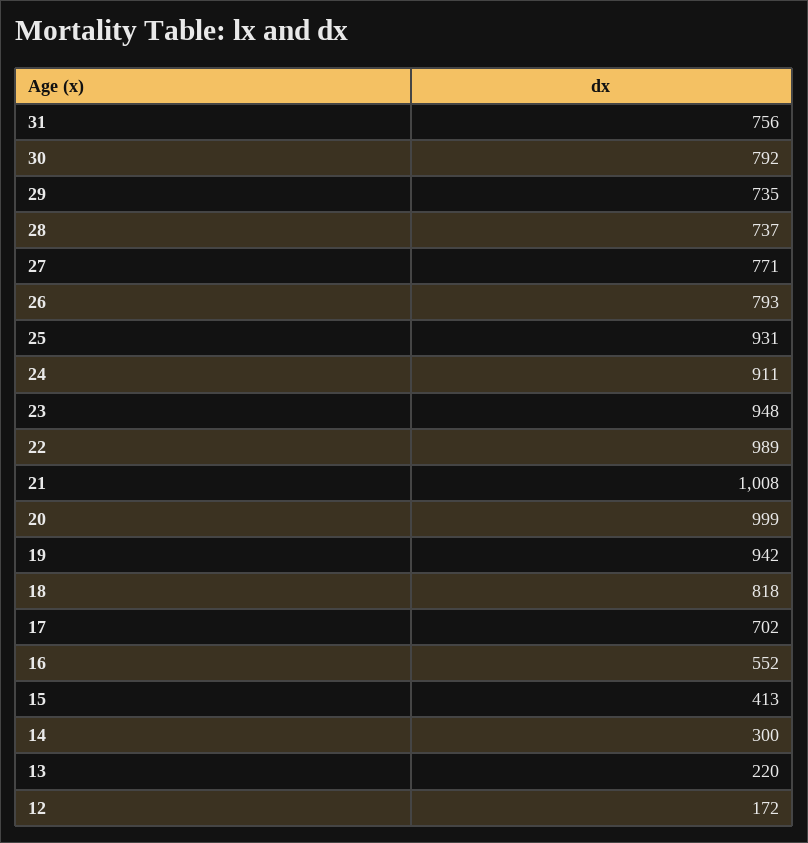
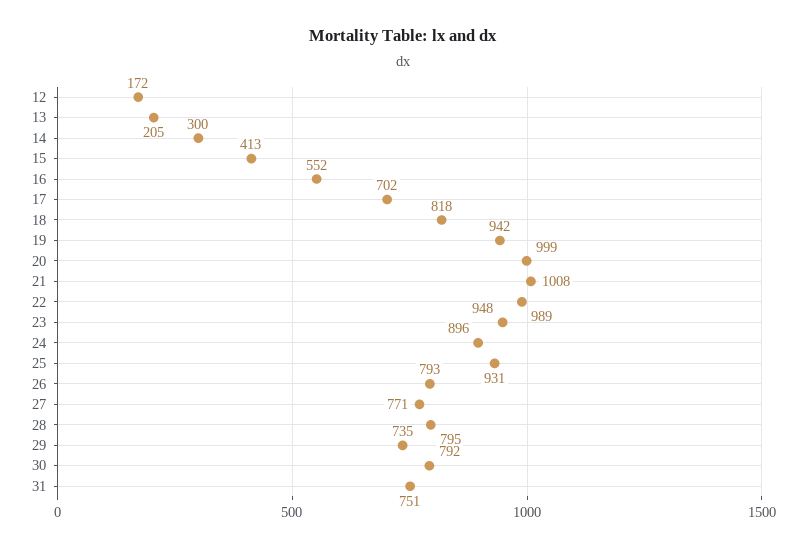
  {
-   "31": 756,
+   "31": 751,
    "30": 792,
    "29": 735,
-   "28": 737,
+   "28": 795,
    "27": 771,
    "26": 793,
    "25": 931,
-   "24": 911,
+   "24": 896,
    "23": 948,
    "22": 989,
    "21": 1008,
    "20": 999,
    "19": 942,
    "18": 818,
    "17": 702,
    "16": 552,
    "15": 413,
    "14": 300,
-   "13": 220,
+   "13": 205,
    "12": 172
  }

